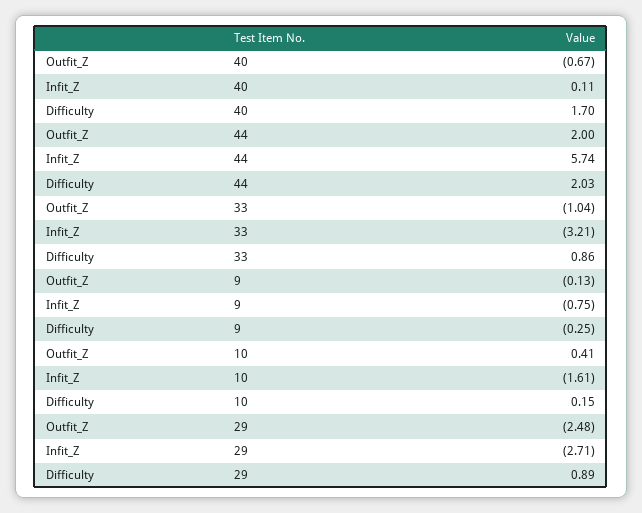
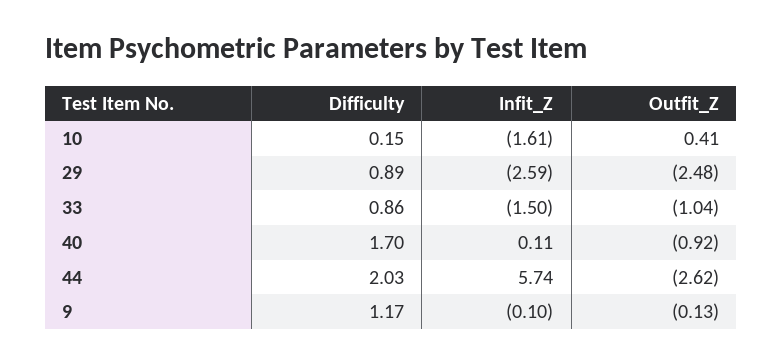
  {
    "Outfit_Z": {
-     "40": -0.67,
+     "40": -0.92,
-     "44": 2,
+     "44": -2.62,
      "33": -1.04,
      "9": -0.13,
      "10": 0.41,
      "29": -2.48
    },
    "Infit_Z": {
      "40": 0.11,
      "44": 5.74,
-     "33": -3.21,
+     "33": -1.5,
-     "9": -0.75,
+     "9": -0.1,
      "10": -1.61,
-     "29": -2.71
+     "29": -2.59
    },
    "Difficulty": {
      "40": 1.7,
      "44": 2.03,
      "33": 0.86,
-     "9": -0.25,
+     "9": 1.17,
      "10": 0.15,
      "29": 0.89
    }
  }

